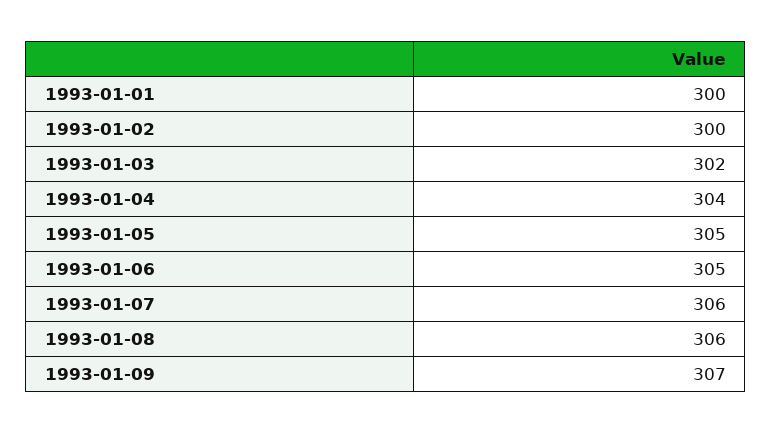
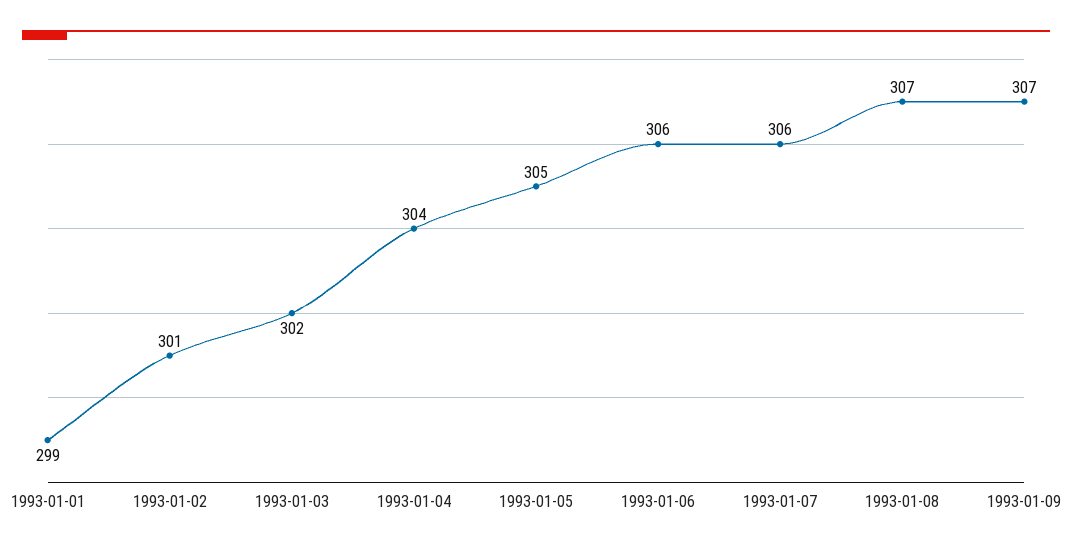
  {
-   "1993-01-01": 300,
+   "1993-01-01": 299,
-   "1993-01-02": 300,
+   "1993-01-02": 301,
    "1993-01-03": 302,
    "1993-01-04": 304,
    "1993-01-05": 305,
-   "1993-01-06": 305,
+   "1993-01-06": 306,
    "1993-01-07": 306,
-   "1993-01-08": 306,
+   "1993-01-08": 307,
    "1993-01-09": 307
  }

